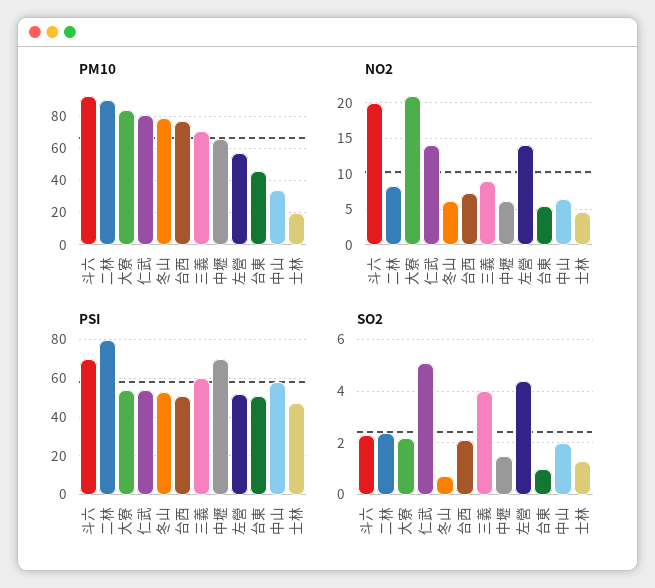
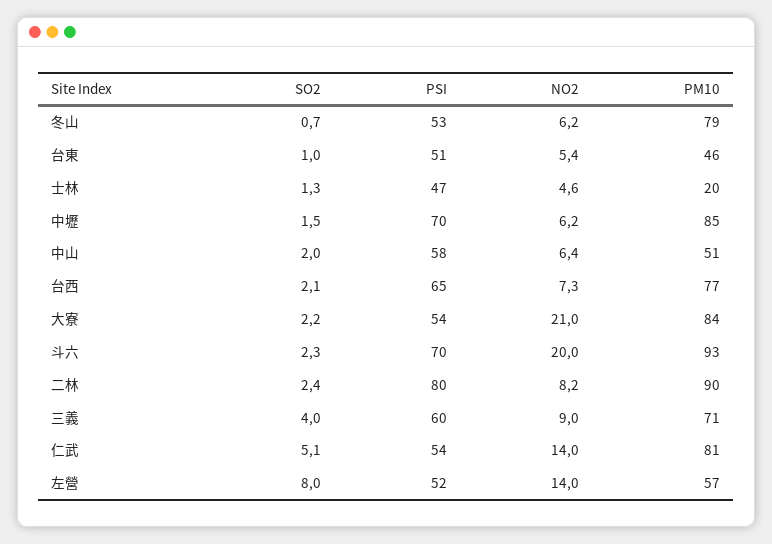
  {
    "PM10": {
      "斗六": 93,
      "二林": 90,
      "大寮": 84,
      "仁武": 81,
      "冬山": 79,
      "台西": 77,
      "三義": 71,
-     "中壢": 65,
+     "中壢": 85,
      "左營": 57,
      "台東": 46,
-     "中山": 35,
+     "中山": 51,
      "士林": 20
    },
    "NO2": {
      "斗六": 20,
      "二林": 8.2,
      "大寮": 21,
      "仁武": 14,
      "冬山": 6.2,
      "台西": 7.3,
      "三義": 9,
      "中壢": 6.2,
      "左營": 14,
      "台東": 5.4,
      "中山": 6.4,
      "士林": 4.6
    },
    "PSI": {
      "斗六": 70,
      "二林": 80,
      "大寮": 54,
      "仁武": 54,
      "冬山": 53,
-     "台西": 50,
+     "台西": 65,
      "三義": 60,
      "中壢": 70,
      "左營": 52,
      "台東": 51,
      "中山": 58,
      "士林": 47
    },
    "SO2": {
      "斗六": 2.3,
      "二林": 2.4,
      "大寮": 2.2,
      "仁武": 5.1,
      "冬山": 0.7,
      "台西": 2.1,
      "三義": 4,
      "中壢": 1.5,
-     "左營": 4.5,
+     "左營": 8,
      "台東": 1,
      "中山": 2,
      "士林": 1.3
    }
  }

